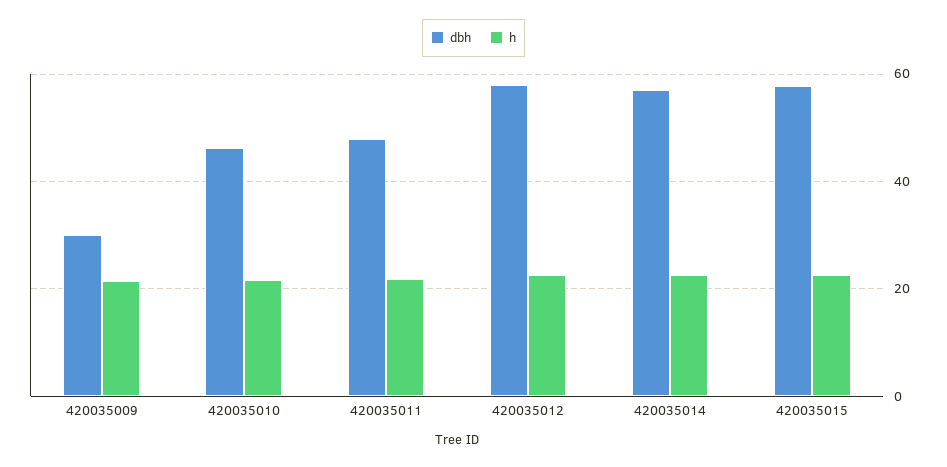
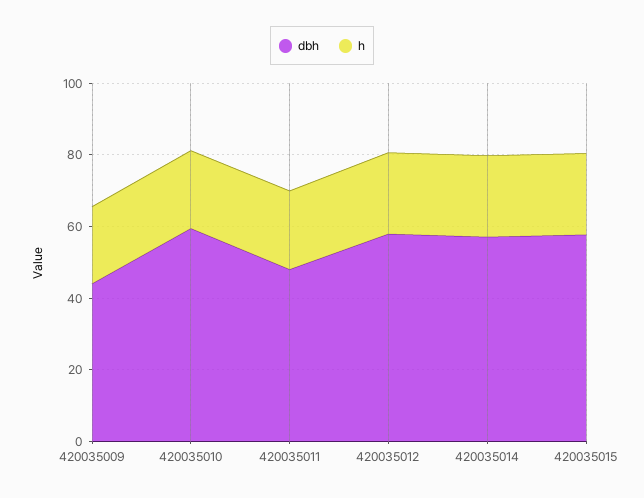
  {
    "dbh": {
-     "420035009": 30,
+     "420035009": 45,
-     "420035010": 46,
+     "420035010": 60,
      "420035011": 48,
      "420035012": 58,
      "420035014": 58,
      "420035015": 58
    },
    "h": {
      "420035009": 22,
      "420035010": 22,
      "420035011": 22,
      "420035012": 22,
      "420035014": 22,
      "420035015": 22
    }
  }

